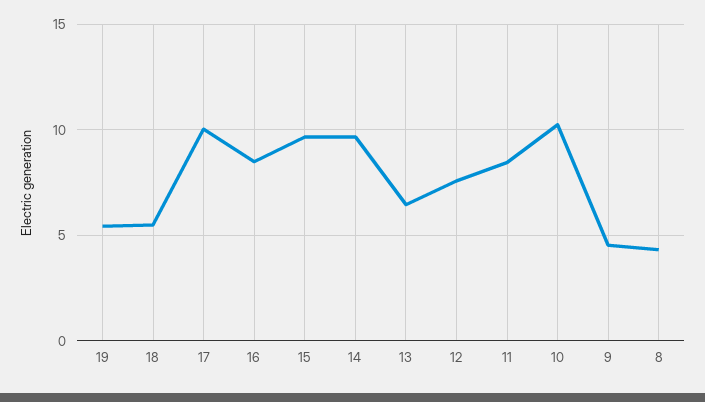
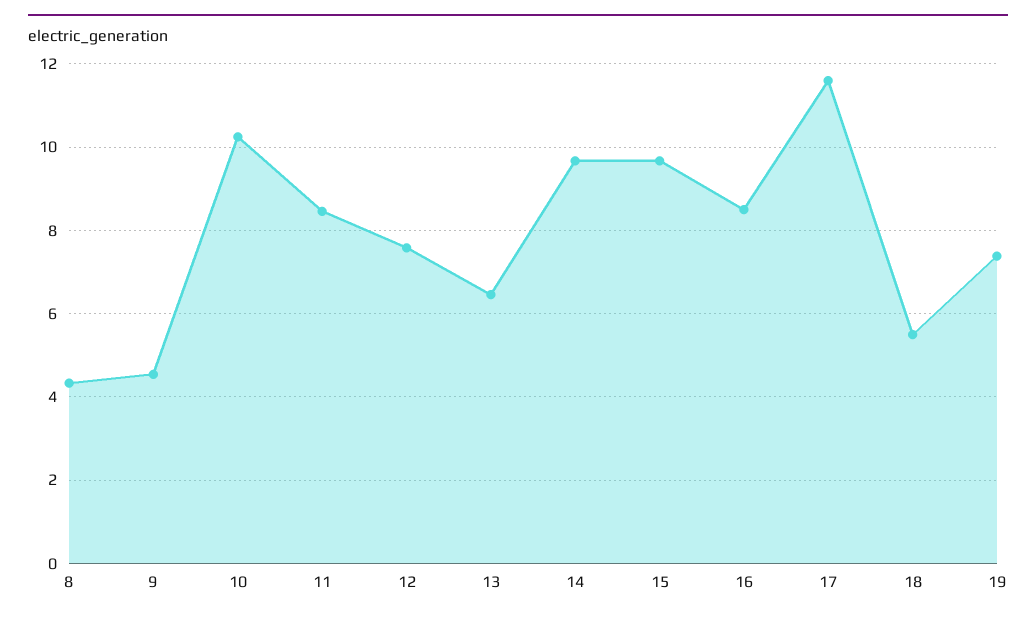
  {
-   "19": 5.5,
+   "19": 7.4,
    "18": 5.6,
-   "17": 10,
+   "17": 11.6,
    "16": 8.6,
    "15": 9.6,
    "14": 9.6,
    "13": 6.4,
    "12": 7.6,
    "11": 8.4,
    "10": 10.2,
    "9": 4.6,
    "8": 4.4
  }

